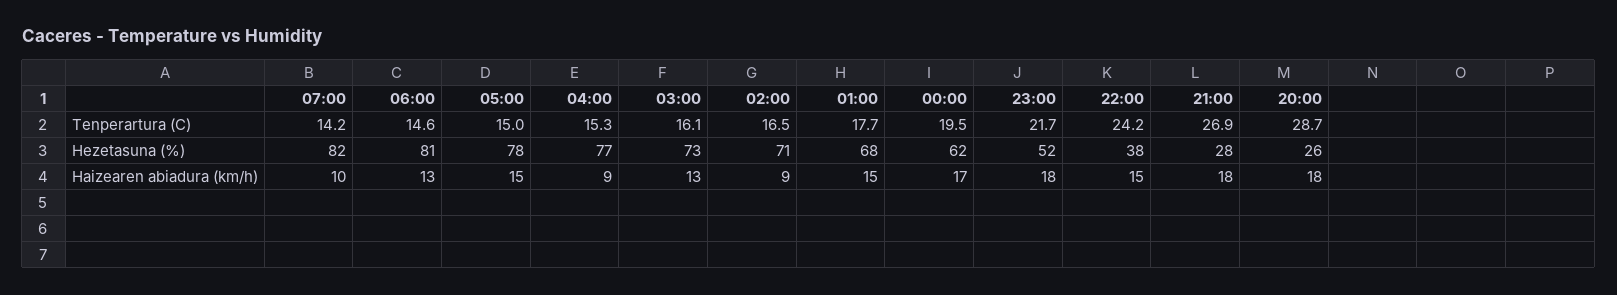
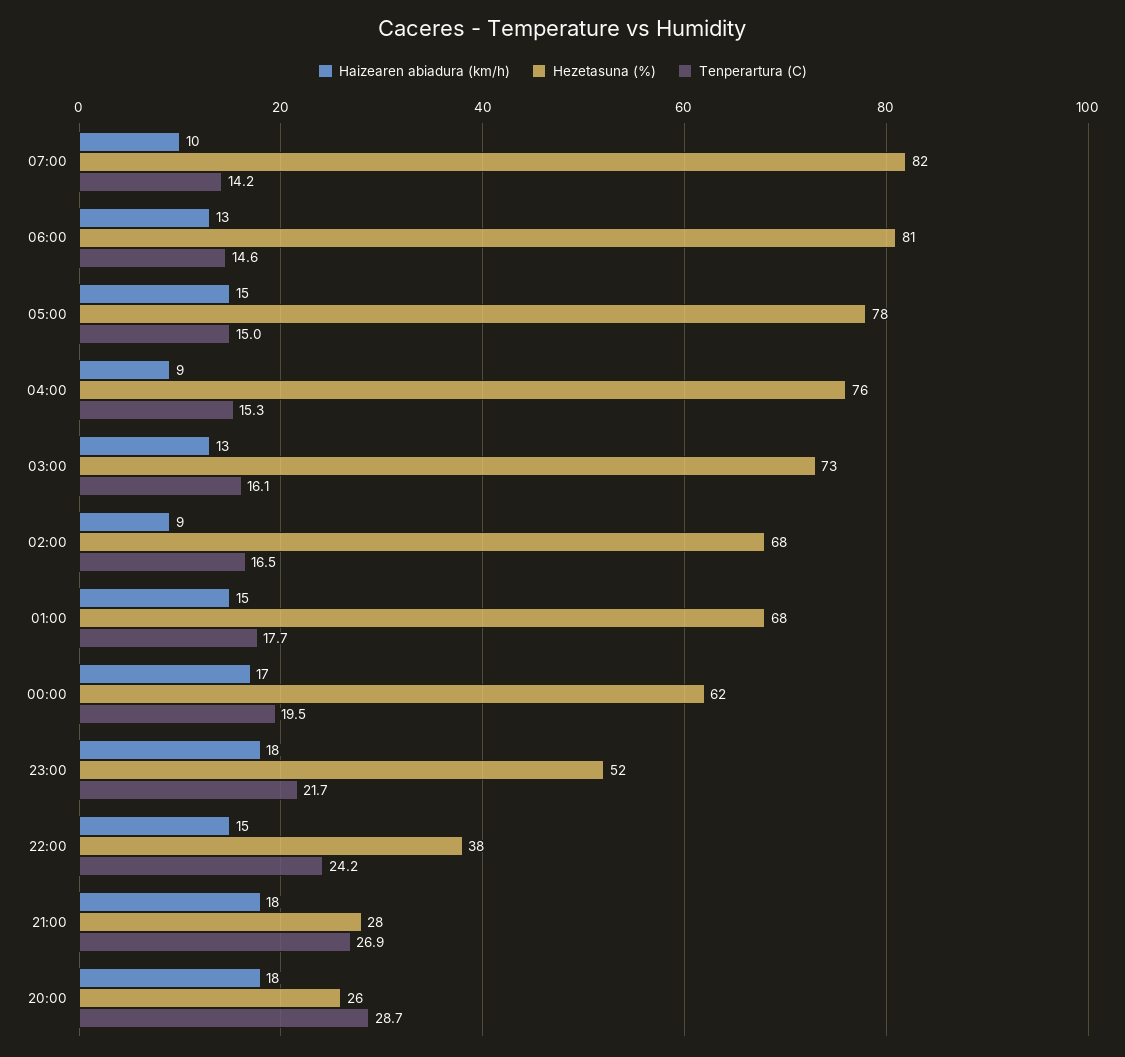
  {
    "Tenperartura (C)": {
      "07:00": 14.2,
      "06:00": 14.6,
      "05:00": 15,
      "04:00": 15.3,
      "03:00": 16.1,
      "02:00": 16.5,
      "01:00": 17.7,
      "00:00": 19.5,
      "23:00": 21.7,
      "22:00": 24.2,
      "21:00": 26.9,
      "20:00": 28.7
    },
    "Hezetasuna (%)": {
      "07:00": 82,
      "06:00": 81,
      "05:00": 78,
-     "04:00": 77,
+     "04:00": 76,
      "03:00": 73,
-     "02:00": 71,
+     "02:00": 68,
      "01:00": 68,
      "00:00": 62,
      "23:00": 52,
      "22:00": 38,
      "21:00": 28,
      "20:00": 26
    },
    "Haizearen abiadura (km/h)": {
      "07:00": 10,
      "06:00": 13,
      "05:00": 15,
      "04:00": 9,
      "03:00": 13,
      "02:00": 9,
      "01:00": 15,
      "00:00": 17,
      "23:00": 18,
      "22:00": 15,
      "21:00": 18,
      "20:00": 18
    }
  }

